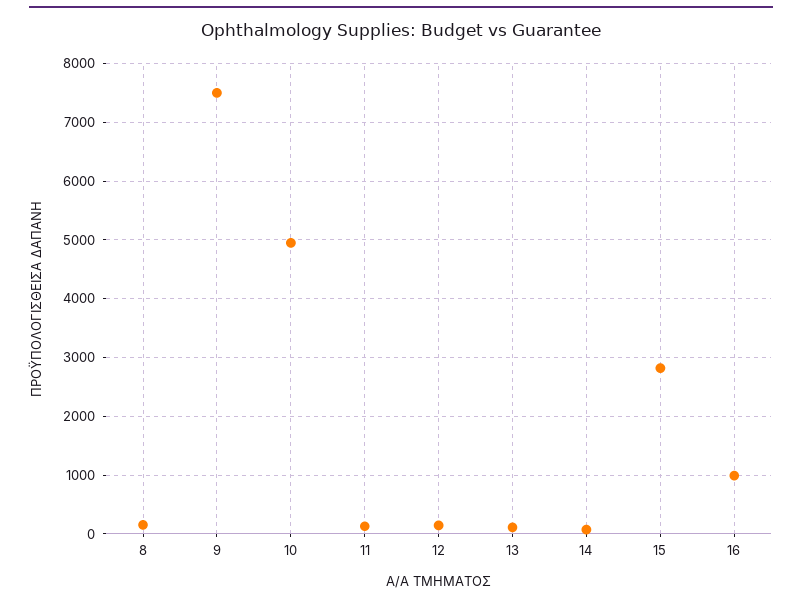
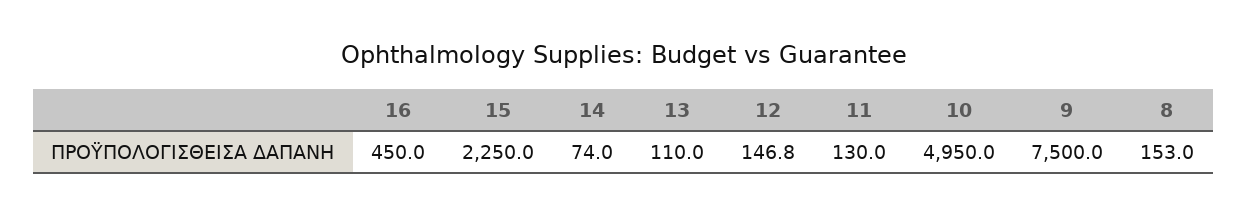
  {
    "8": 153,
    "9": 7500,
    "10": 4950,
    "11": 130,
    "12": 146.8,
    "13": 110,
    "14": 74,
-   "15": 2800,
+   "15": 2250,
-   "16": 1000
+   "16": 450
  }

